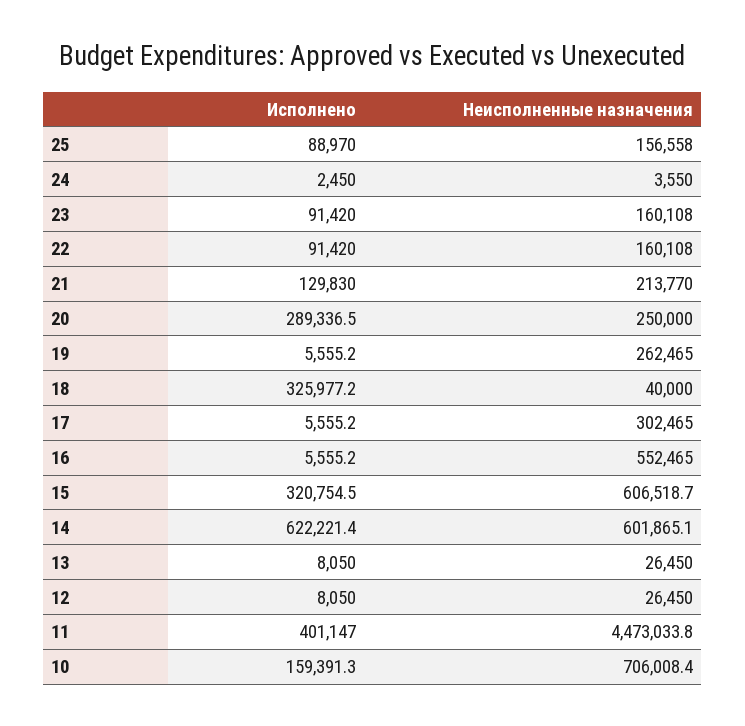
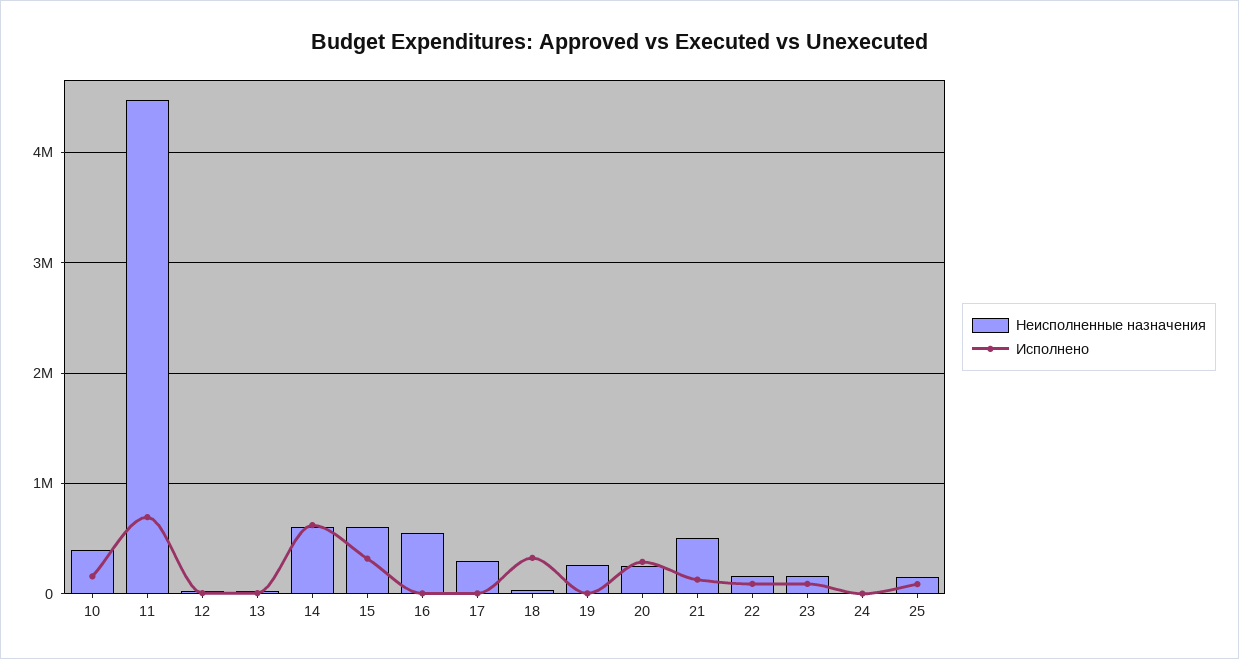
  {
    "Исполнено": {
      "25": 88970,
      "24": 2450,
      "23": 91420,
      "22": 91420,
      "21": 129830,
      "20": 289336.5,
      "19": 5555.2,
      "18": 325977.2,
      "17": 5555.2,
      "16": 5555.2,
      "15": 320754.5,
      "14": 622221.4,
      "13": 8050,
      "12": 8050,
-     "11": 401147,
+     "11": 700000,
      "10": 159391.3
    },
    "Неисполненные назначения": {
      "25": 156558,
      "24": 3550,
      "23": 160108,
      "22": 160108,
-     "21": 213770,
+     "21": 500000,
      "20": 250000,
      "19": 262465,
      "18": 40000,
      "17": 302465,
      "16": 552465,
      "15": 606518.7,
      "14": 601865.1,
      "13": 26450,
      "12": 26450,
      "11": 4473033.8,
-     "10": 706008.4
+     "10": 400000
    }
  }

